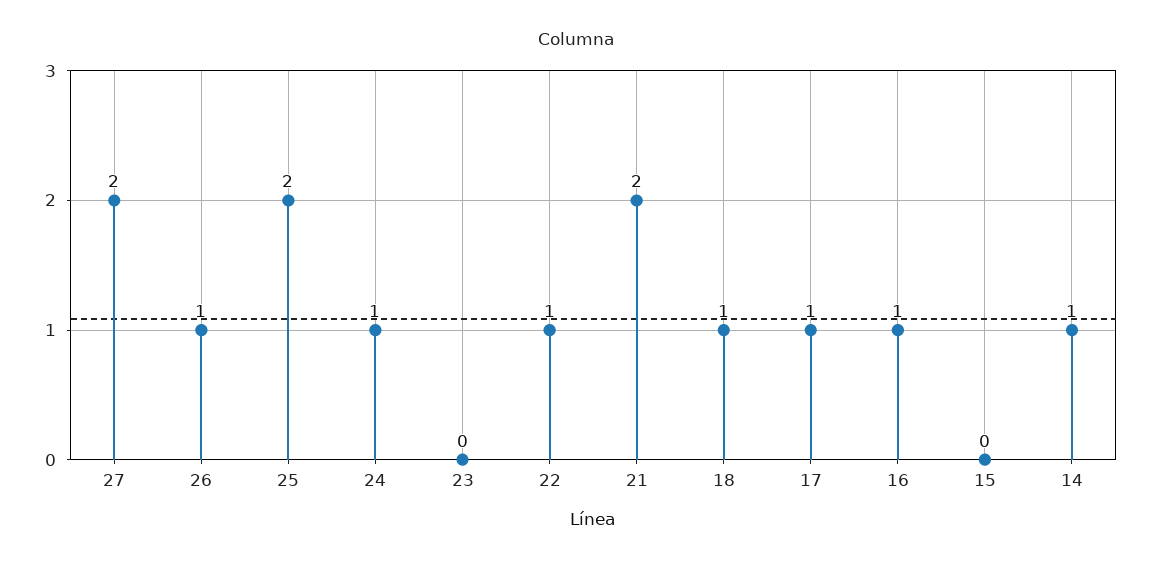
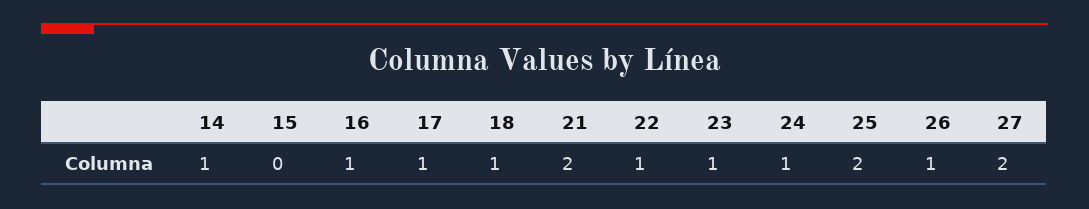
  {
    "27": 2,
    "26": 1,
    "25": 2,
    "24": 1,
-   "23": 0,
+   "23": 1,
    "22": 1,
    "21": 2,
    "18": 1,
    "17": 1,
    "16": 1,
    "15": 0,
    "14": 1
  }

